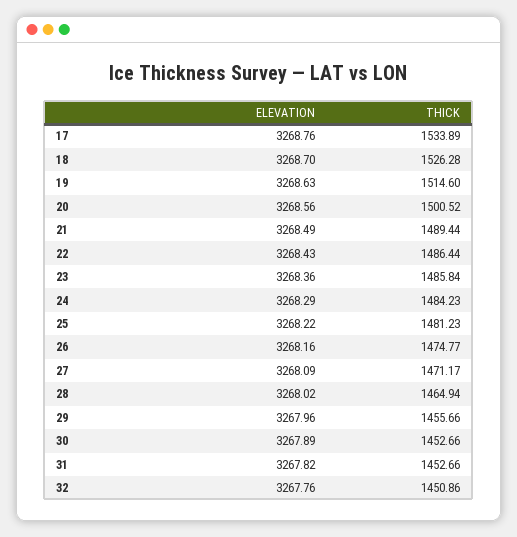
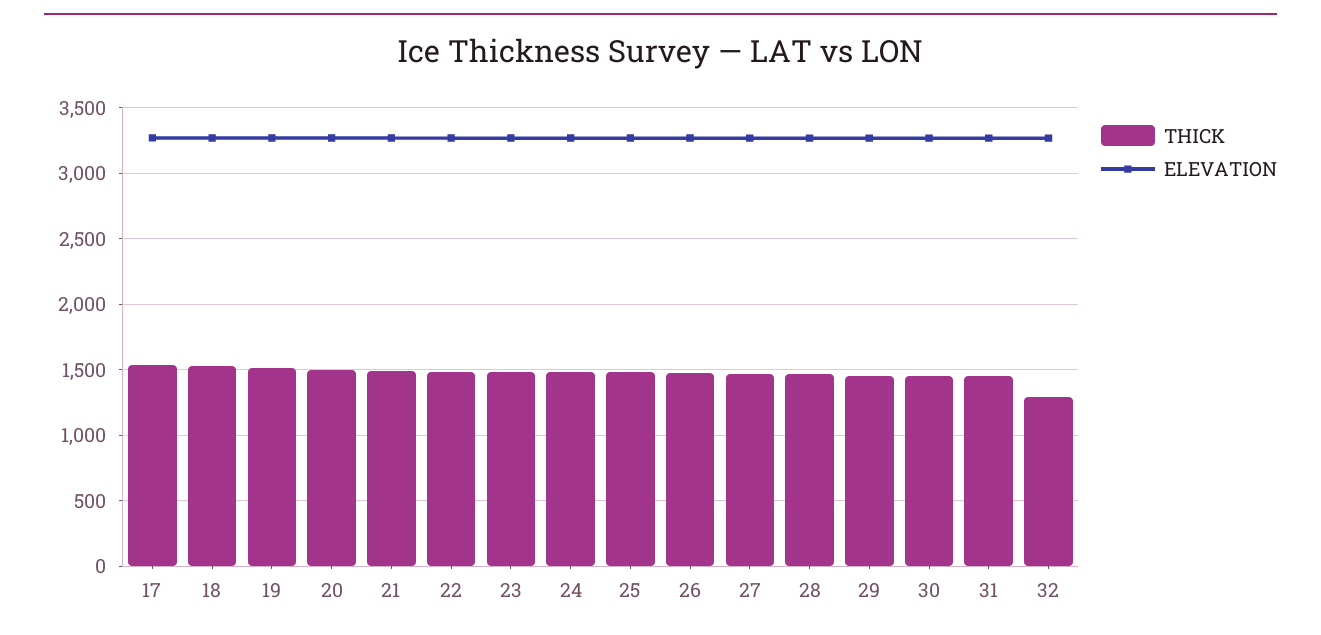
  {
    "ELEVATION": {
      "17": 3268.76,
      "18": 3268.7,
      "19": 3268.63,
      "20": 3268.56,
      "21": 3268.49,
      "22": 3268.43,
      "23": 3268.36,
      "24": 3268.29,
      "25": 3268.22,
      "26": 3268.16,
      "27": 3268.09,
      "28": 3268.02,
      "29": 3267.96,
      "30": 3267.89,
      "31": 3267.82,
      "32": 3267.76
    },
    "THICK": {
      "17": 1533.89,
      "18": 1526.28,
      "19": 1514.6,
      "20": 1500.52,
      "21": 1489.44,
      "22": 1486.44,
      "23": 1485.84,
      "24": 1484.23,
      "25": 1481.23,
      "26": 1474.77,
      "27": 1471.17,
      "28": 1464.94,
      "29": 1455.66,
      "30": 1452.66,
      "31": 1452.66,
-     "32": 1450.86
+     "32": 1300
    }
  }

